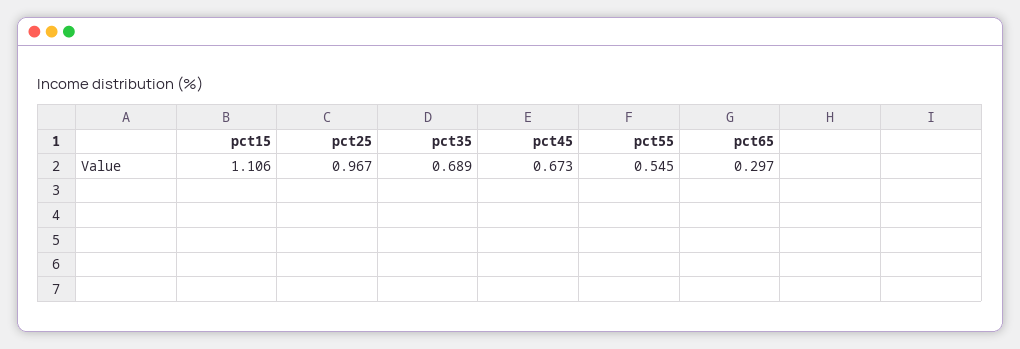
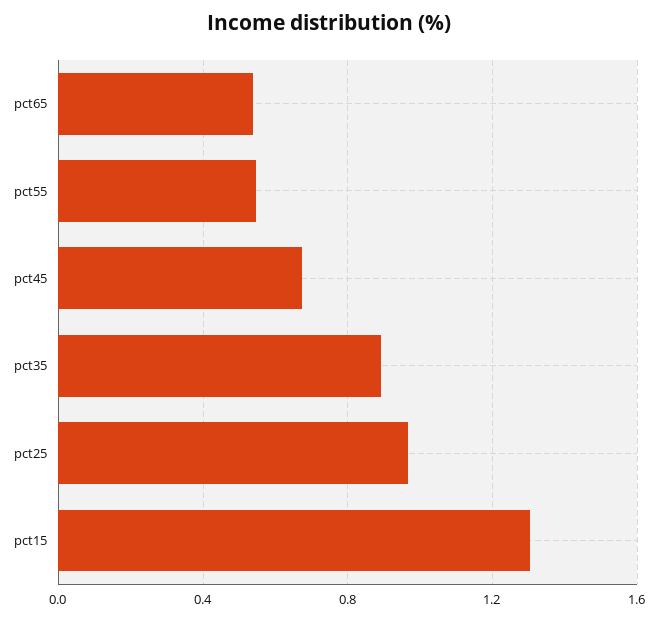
  {
-   "pct15": 1.106,
+   "pct15": 1.3,
    "pct25": 0.967,
-   "pct35": 0.689,
+   "pct35": 0.9,
    "pct45": 0.673,
    "pct55": 0.545,
-   "pct65": 0.297
+   "pct65": 0.55
  }

